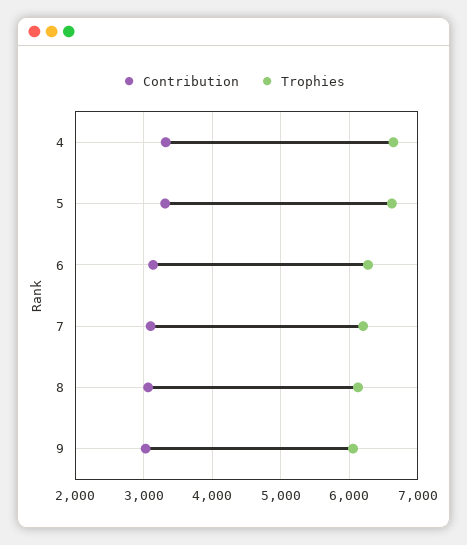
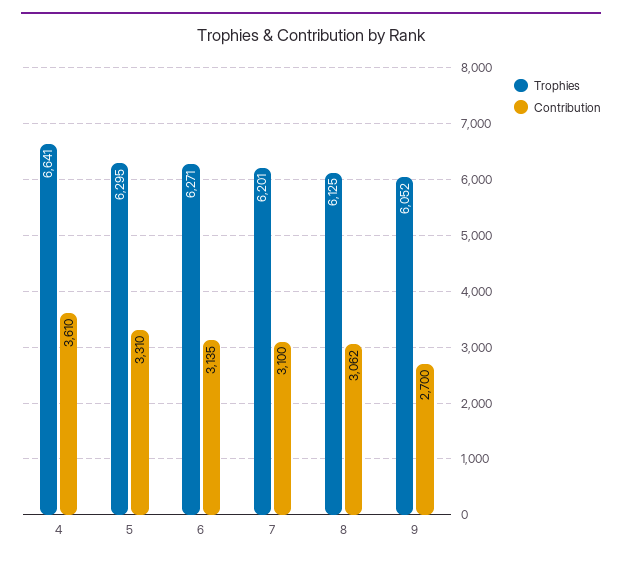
  {
    "Contribution": {
-     "4": 3300,
+     "4": 3610,
      "5": 3310,
      "6": 3135,
      "7": 3100,
      "8": 3062,
-     "9": 3000
+     "9": 2700
    },
    "Trophies": {
      "4": 6641,
-     "5": 6600,
+     "5": 6295,
      "6": 6271,
      "7": 6201,
      "8": 6125,
      "9": 6052
    }
  }

